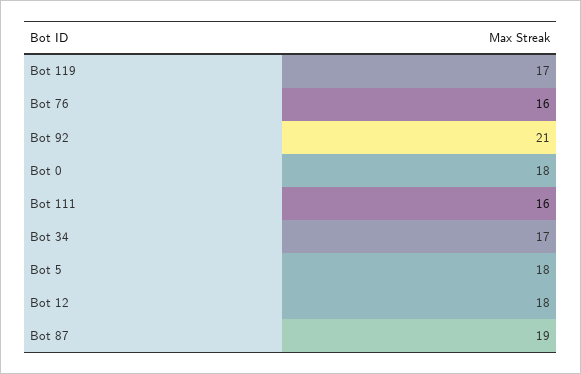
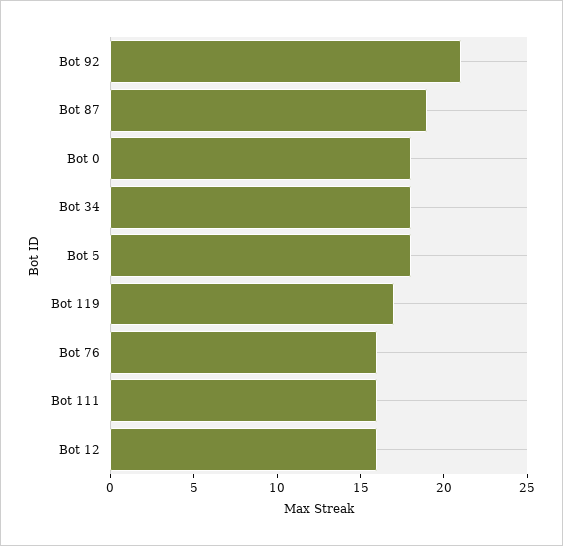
  {
    "Bot 119": 17,
    "Bot 76": 16,
    "Bot 92": 21,
    "Bot 0": 18,
    "Bot 111": 16,
-   "Bot 34": 17,
+   "Bot 34": 18,
    "Bot 5": 18,
-   "Bot 12": 18,
+   "Bot 12": 16,
    "Bot 87": 19
  }

